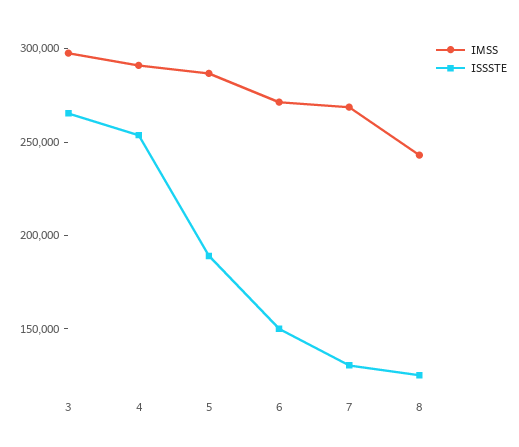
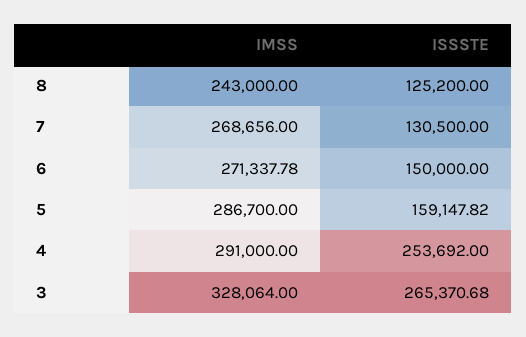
  {
    "IMSS": {
-     "3": 300000,
+     "3": 328064,
      "4": 291000,
      "5": 286700,
      "6": 271337.78,
      "7": 268656,
      "8": 243000
    },
    "ISSSTE": {
      "3": 265370.68,
      "4": 253692,
-     "5": 190000,
+     "5": 159147.82,
      "6": 150000,
      "7": 130500,
      "8": 125200
    }
  }

